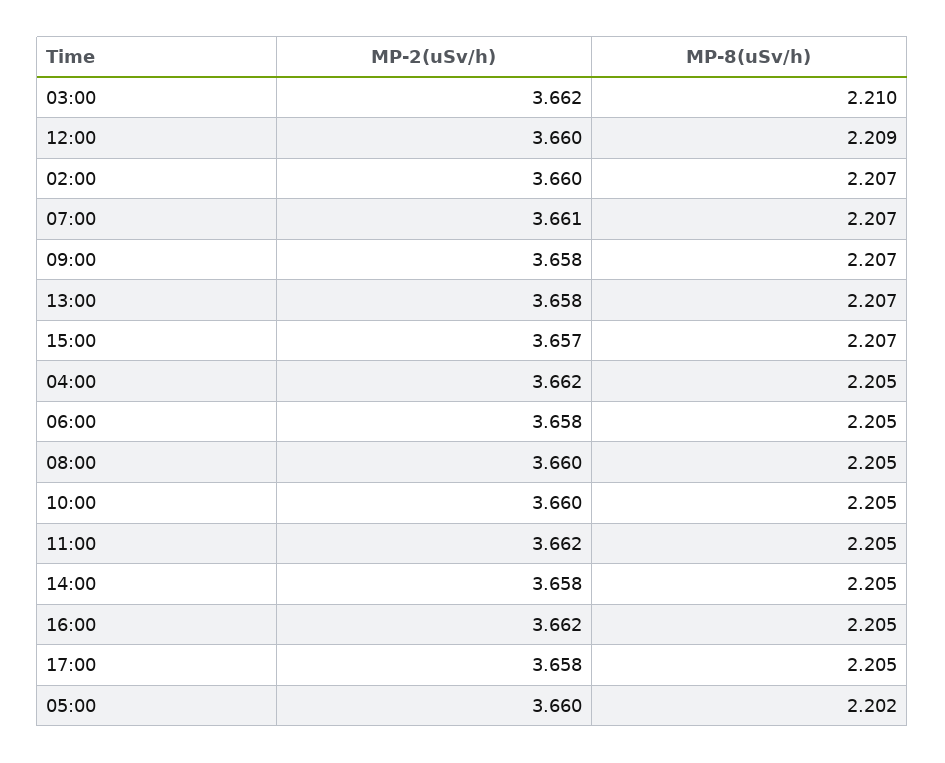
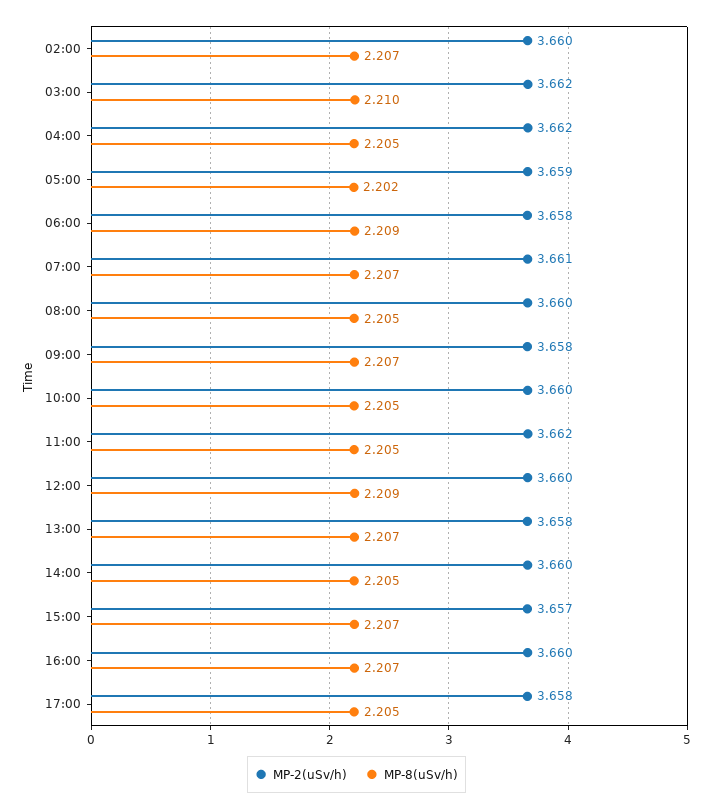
  {
    "MP-2(uSv/h)": {
      "03:00": 3.662,
      "12:00": 3.66,
      "02:00": 3.66,
      "07:00": 3.661,
      "09:00": 3.658,
      "13:00": 3.658,
      "15:00": 3.657,
      "04:00": 3.662,
      "06:00": 3.658,
      "08:00": 3.66,
      "10:00": 3.66,
      "11:00": 3.662,
-     "14:00": 3.658,
+     "14:00": 3.66,
-     "16:00": 3.662,
+     "16:00": 3.66,
      "17:00": 3.658,
-     "05:00": 3.66
+     "05:00": 3.659
    },
    "MP-8(uSv/h)": {
      "03:00": 2.21,
      "12:00": 2.209,
      "02:00": 2.207,
      "07:00": 2.207,
      "09:00": 2.207,
      "13:00": 2.207,
      "15:00": 2.207,
      "04:00": 2.205,
-     "06:00": 2.205,
+     "06:00": 2.209,
      "08:00": 2.205,
      "10:00": 2.205,
      "11:00": 2.205,
      "14:00": 2.205,
-     "16:00": 2.205,
+     "16:00": 2.207,
      "17:00": 2.205,
      "05:00": 2.202
    }
  }

